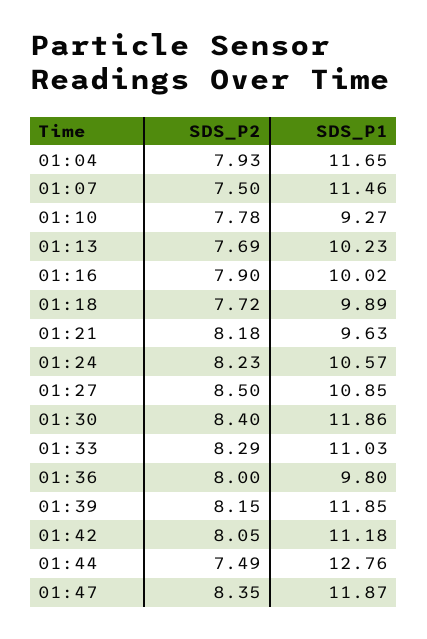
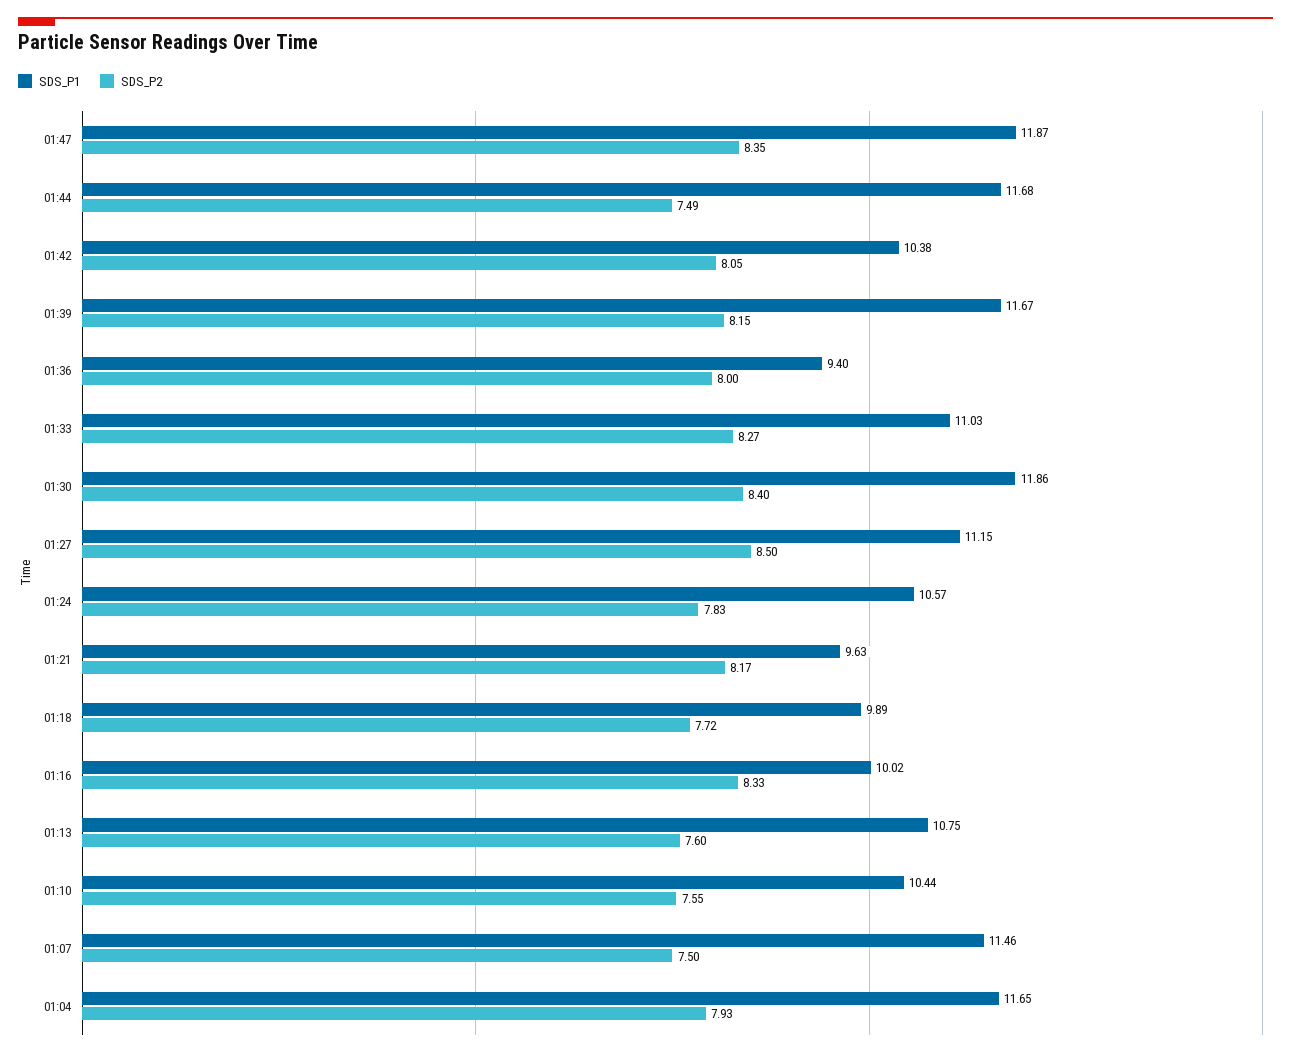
  {
    "SDS_P2": {
      "01:04": 7.93,
      "01:07": 7.5,
-     "01:10": 7.78,
+     "01:10": 7.55,
-     "01:13": 7.69,
+     "01:13": 7.6,
-     "01:16": 7.9,
+     "01:16": 8.33,
      "01:18": 7.72,
-     "01:21": 8.18,
+     "01:21": 8.17,
-     "01:24": 8.23,
+     "01:24": 7.83,
      "01:27": 8.5,
      "01:30": 8.4,
-     "01:33": 8.29,
+     "01:33": 8.27,
      "01:36": 8,
      "01:39": 8.15,
      "01:42": 8.05,
      "01:44": 7.49,
      "01:47": 8.35
    },
    "SDS_P1": {
      "01:04": 11.65,
      "01:07": 11.46,
-     "01:10": 9.27,
+     "01:10": 10.44,
-     "01:13": 10.23,
+     "01:13": 10.75,
      "01:16": 10.02,
      "01:18": 9.89,
      "01:21": 9.63,
      "01:24": 10.57,
-     "01:27": 10.85,
+     "01:27": 11.15,
      "01:30": 11.86,
      "01:33": 11.03,
-     "01:36": 9.8,
+     "01:36": 9.4,
-     "01:39": 11.85,
+     "01:39": 11.67,
-     "01:42": 11.18,
+     "01:42": 10.38,
-     "01:44": 12.76,
+     "01:44": 11.68,
      "01:47": 11.87
    }
  }

